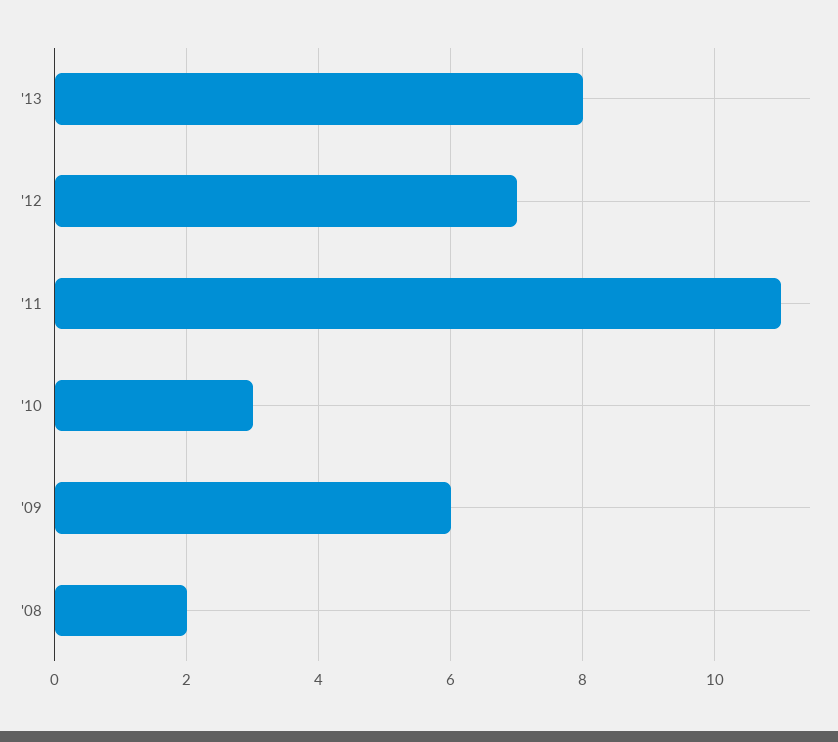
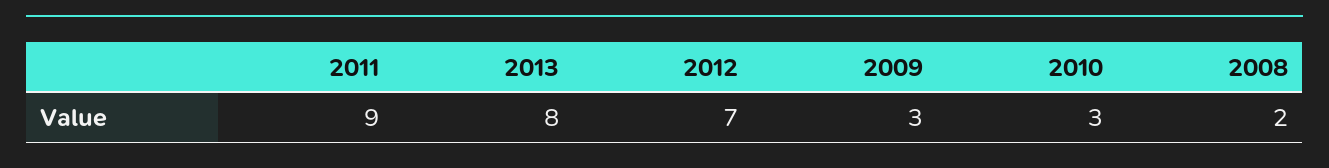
  {
    "'13": 8,
    "'12": 7,
-   "'11": 11,
+   "'11": 9,
    "'10": 3,
-   "'09": 6,
+   "'09": 3,
    "'08": 2
  }

